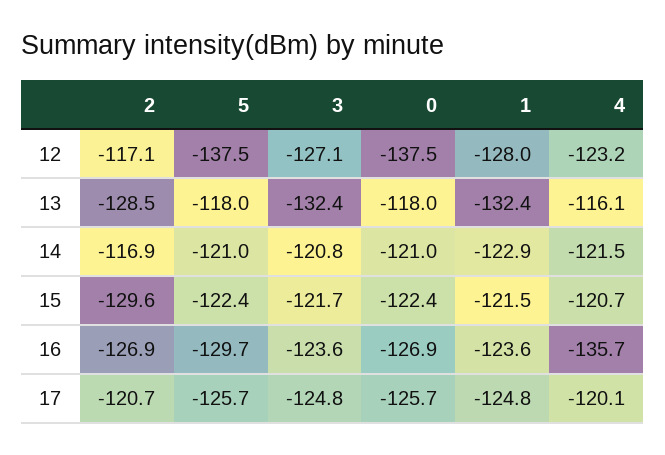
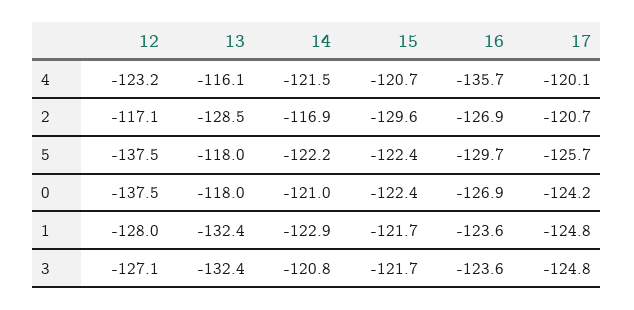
  {
    "2": {
      "12": -117.1,
      "13": -128.5,
      "14": -116.9,
      "15": -129.6,
      "16": -126.9,
      "17": -120.7
    },
    "5": {
      "12": -137.5,
      "13": -118,
-     "14": -121,
+     "14": -122.2,
      "15": -122.4,
      "16": -129.7,
      "17": -125.7
    },
    "3": {
      "12": -127.1,
      "13": -132.4,
      "14": -120.8,
      "15": -121.7,
      "16": -123.6,
      "17": -124.8
    },
    "0": {
      "12": -137.5,
      "13": -118,
      "14": -121,
      "15": -122.4,
      "16": -126.9,
-     "17": -125.7
+     "17": -124.2
    },
    "1": {
      "12": -128,
      "13": -132.4,
      "14": -122.9,
-     "15": -121.5,
+     "15": -121.7,
      "16": -123.6,
      "17": -124.8
    },
    "4": {
      "12": -123.2,
      "13": -116.1,
      "14": -121.5,
      "15": -120.7,
      "16": -135.7,
      "17": -120.1
    }
  }

